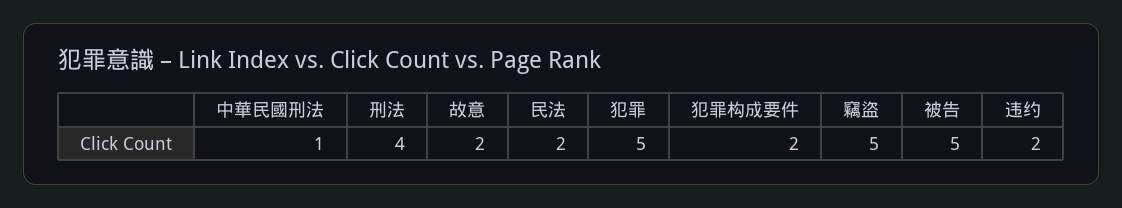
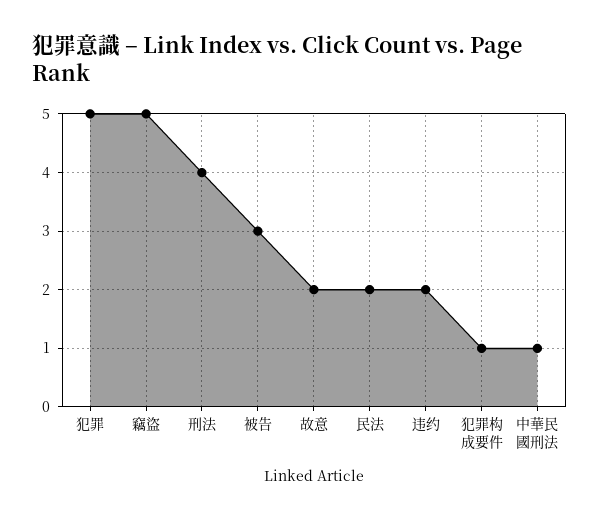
  {
    "中華民國刑法": 1,
    "刑法": 4,
    "故意": 2,
    "民法": 2,
    "犯罪": 5,
-   "犯罪构成要件": 2,
+   "犯罪构成要件": 1,
    "竊盜": 5,
-   "被告": 5,
+   "被告": 3,
    "违约": 2
  }

